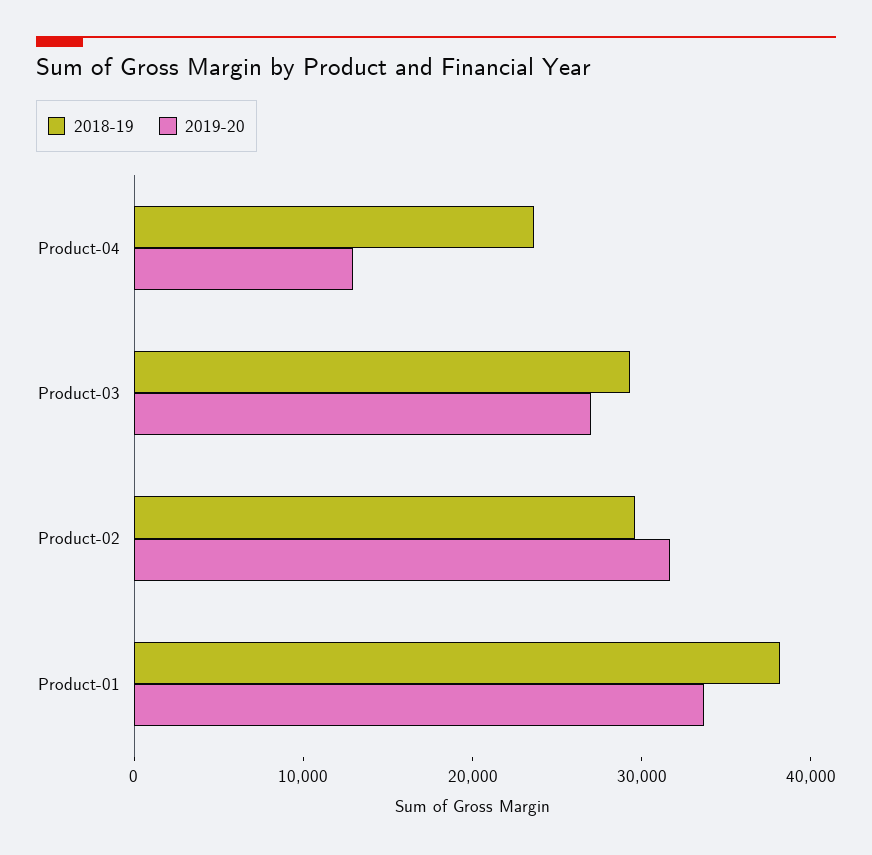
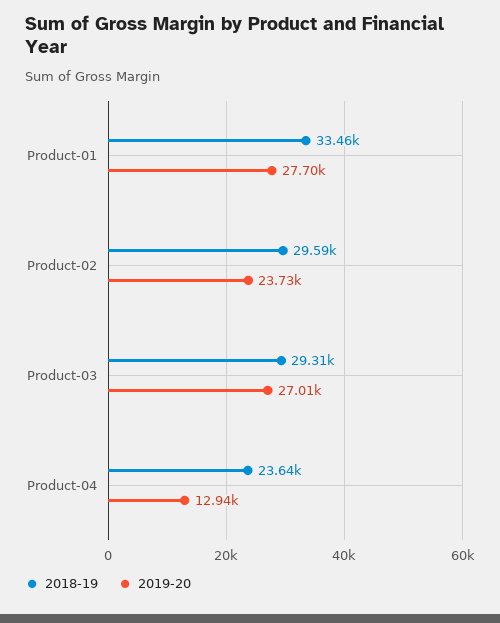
  {
    "2018-19": {
      "Product-04": 23640,
      "Product-03": 29310,
      "Product-02": 29590,
-     "Product-01": 38000
+     "Product-01": 33460
    },
    "2019-20": {
      "Product-04": 12940,
      "Product-03": 27010,
-     "Product-02": 32000,
+     "Product-02": 23730,
-     "Product-01": 34000
+     "Product-01": 27700
    }
  }

